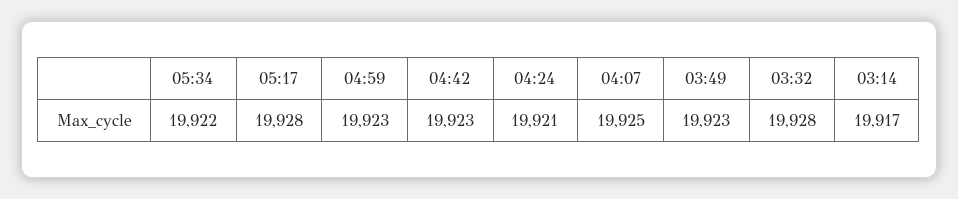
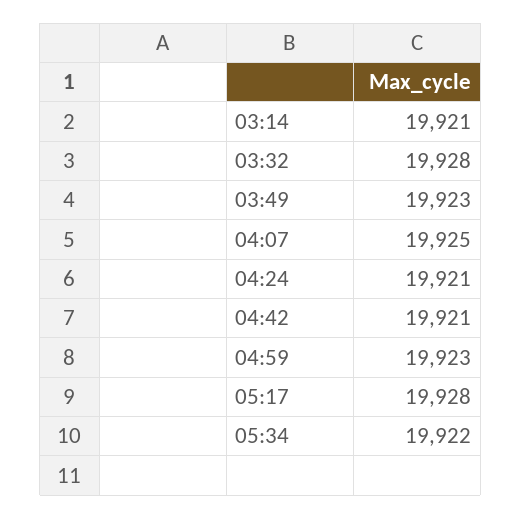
  {
    "05:34": 19922,
    "05:17": 19928,
    "04:59": 19923,
-   "04:42": 19923,
+   "04:42": 19921,
    "04:24": 19921,
    "04:07": 19925,
    "03:49": 19923,
    "03:32": 19928,
-   "03:14": 19917
+   "03:14": 19921
  }

